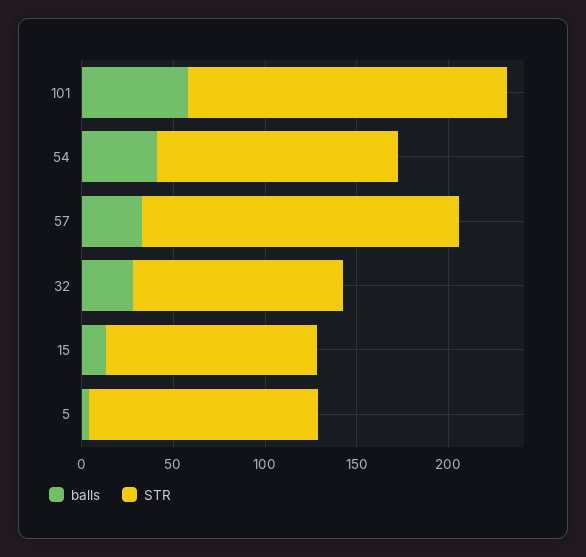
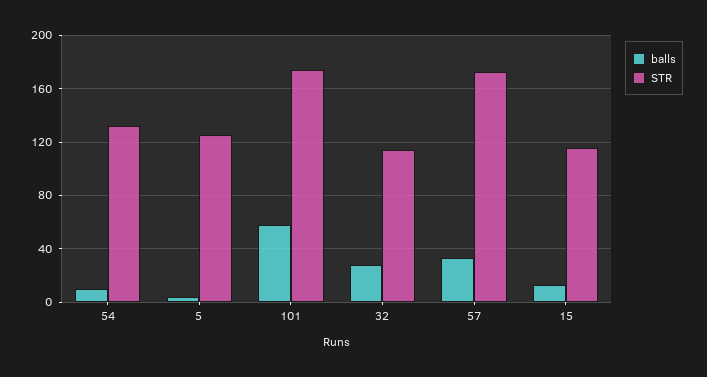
  {
    "balls": {
      "101": 60,
-     "54": 40,
+     "54": 10,
      "57": 35,
      "32": 30,
      "15": 15,
      "5": 5
    },
    "STR": {
      "101": 175,
      "54": 130,
      "57": 175,
      "32": 115,
      "15": 115,
      "5": 125
    }
  }

